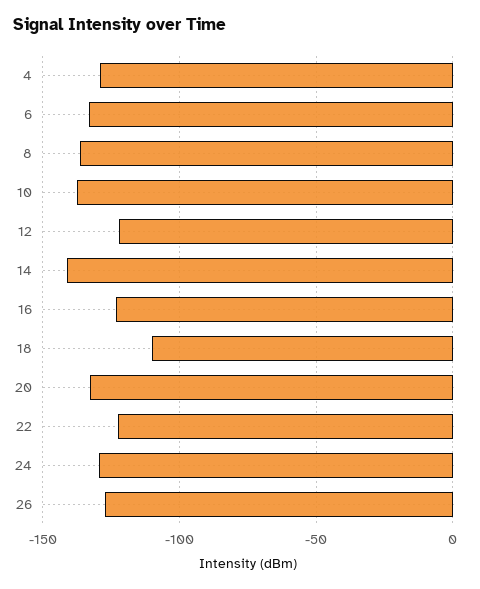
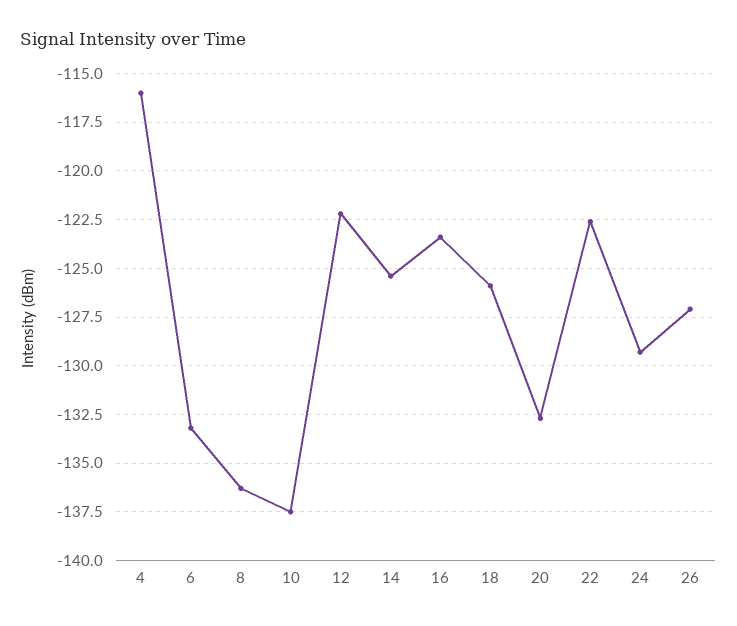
  {
-   "4": -130,
+   "4": -116,
    "6": -133,
    "8": -136.5,
    "10": -137.5,
    "12": -122,
-   "14": -140,
+   "14": -125.5,
    "16": -123.5,
-   "18": -110,
+   "18": -126,
    "20": -132.5,
    "22": -122.5,
    "24": -129.5,
    "26": -127
  }

